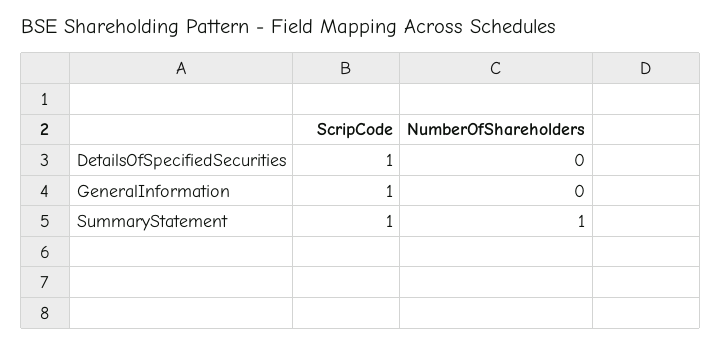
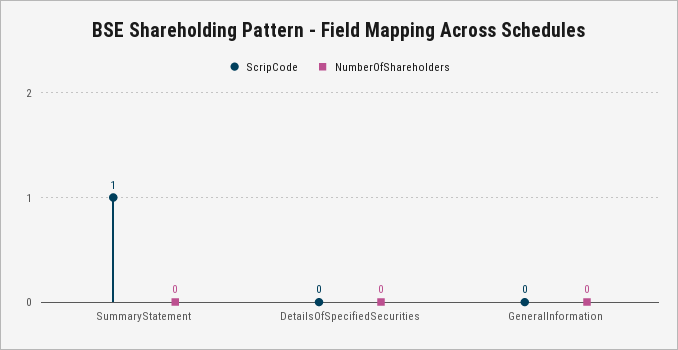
  {
    "ScripCode": {
-     "DetailsOfSpecifiedSecurities": 1,
+     "DetailsOfSpecifiedSecurities": 0,
-     "GeneralInformation": 1,
+     "GeneralInformation": 0,
      "SummaryStatement": 1
    },
    "NumberOfShareholders": {
      "DetailsOfSpecifiedSecurities": 0,
      "GeneralInformation": 0,
-     "SummaryStatement": 1
+     "SummaryStatement": 0
    }
  }

